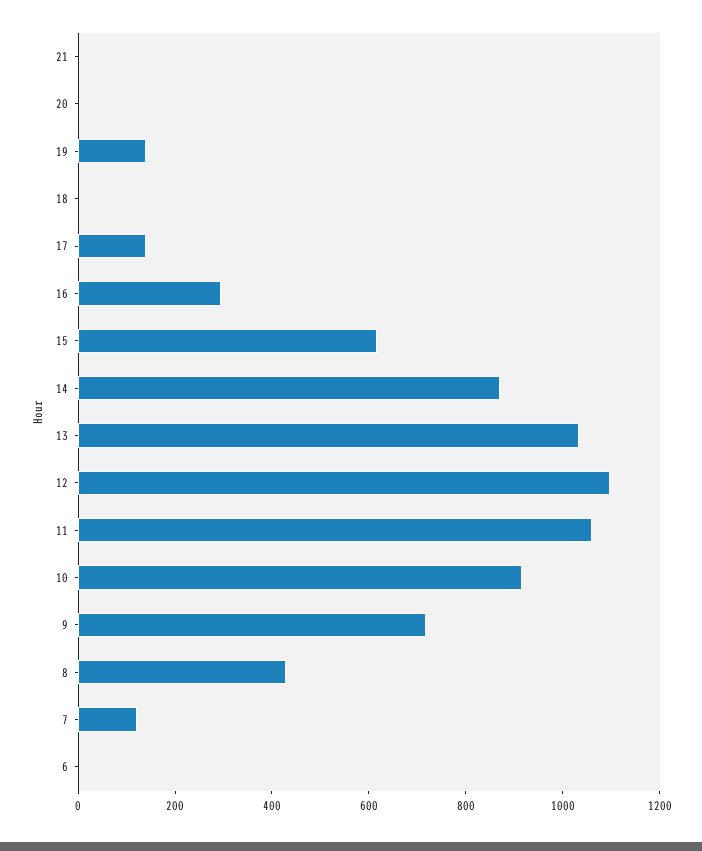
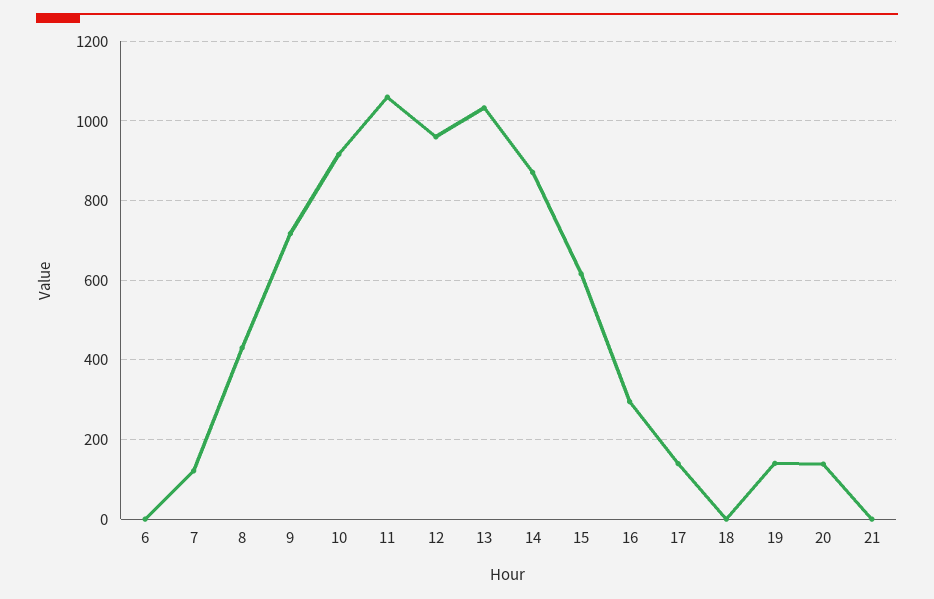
  {
    "21": 0,
-   "20": 0,
+   "20": 140,
    "19": 140,
    "18": 0,
    "17": 140,
    "16": 300,
    "15": 620,
    "14": 880,
    "13": 1040,
-   "12": 1100,
+   "12": 960,
    "11": 1060,
    "10": 920,
    "9": 720,
    "8": 440,
    "7": 120,
    "6": 0
  }

